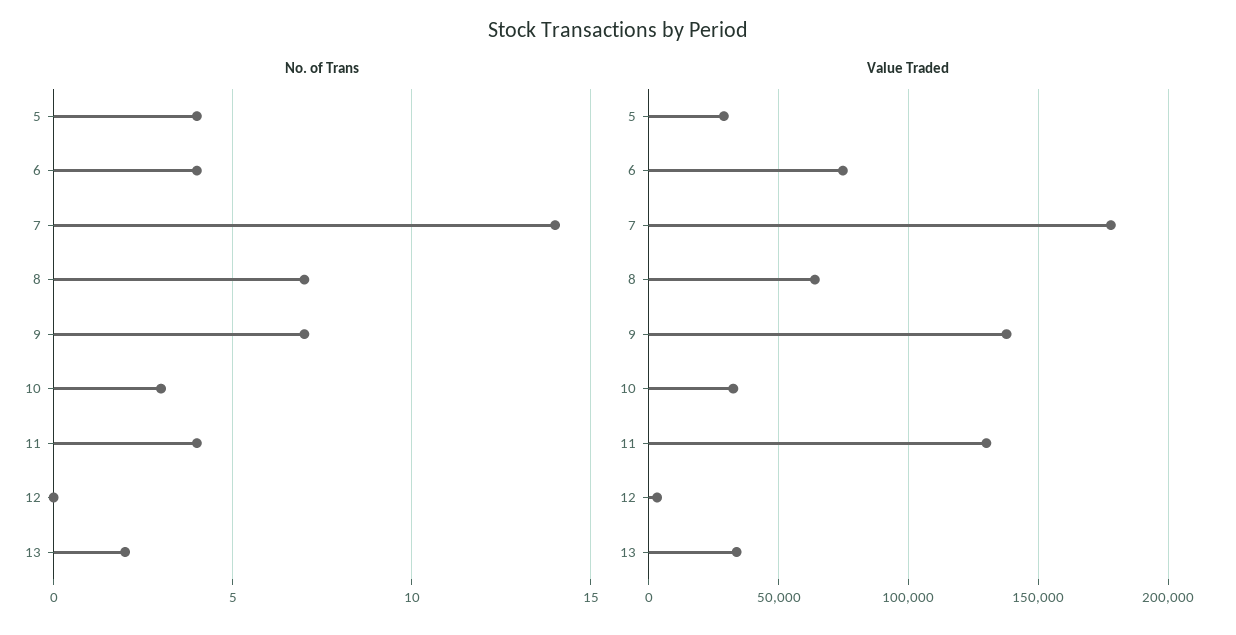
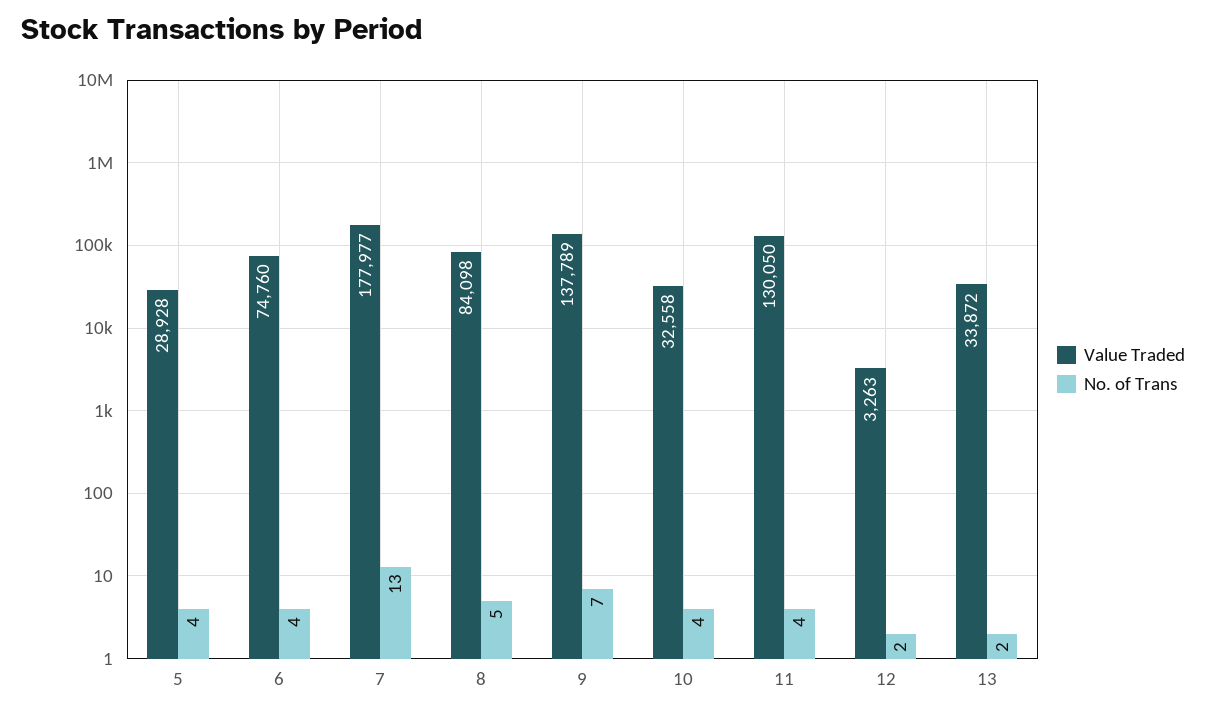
  {
    "No. of Trans": {
      "5": 4,
      "6": 4,
-     "7": 14,
+     "7": 13,
-     "8": 7,
+     "8": 5,
      "9": 7,
-     "10": 3,
+     "10": 4,
      "11": 4,
-     "12": 0,
+     "12": 2,
      "13": 2
    },
    "Value Traded": {
      "5": 28928,
      "6": 74760,
      "7": 177977,
-     "8": 65000,
+     "8": 84098,
      "9": 137789,
      "10": 32558,
      "11": 130050,
      "12": 3263,
      "13": 33872
    }
  }

